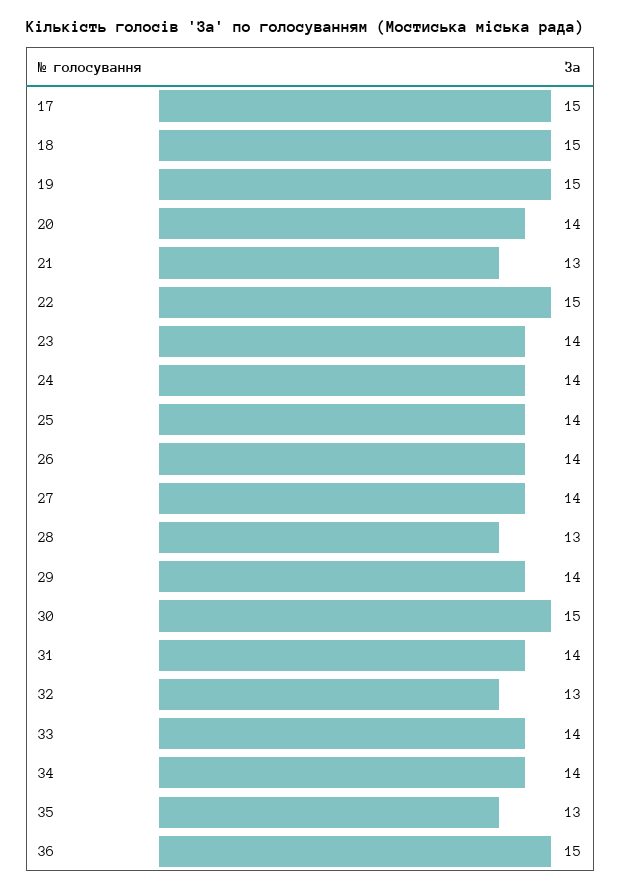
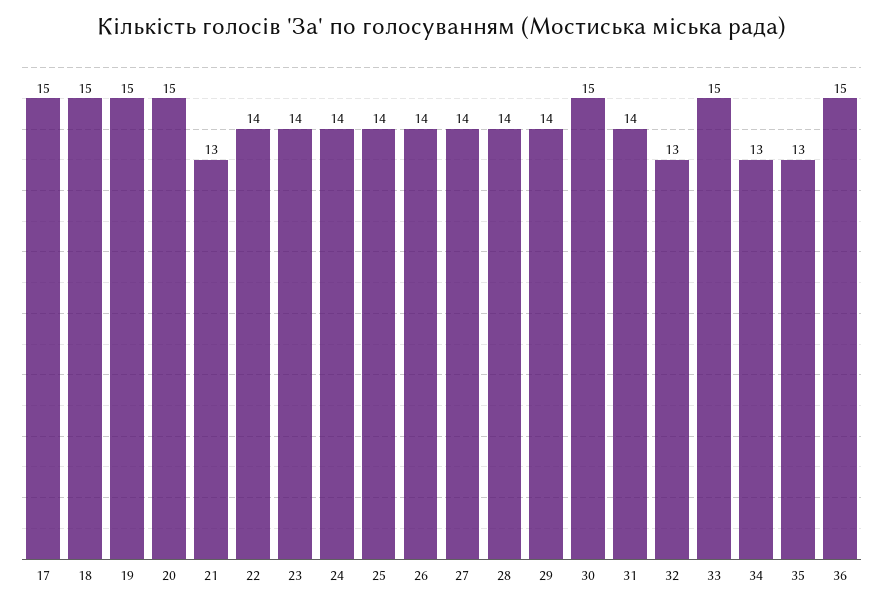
  {
    "17": 15,
    "18": 15,
    "19": 15,
-   "20": 14,
+   "20": 15,
    "21": 13,
-   "22": 15,
+   "22": 14,
    "23": 14,
    "24": 14,
    "25": 14,
    "26": 14,
    "27": 14,
-   "28": 13,
+   "28": 14,
    "29": 14,
    "30": 15,
    "31": 14,
    "32": 13,
-   "33": 14,
+   "33": 15,
-   "34": 14,
+   "34": 13,
    "35": 13,
    "36": 15
  }

